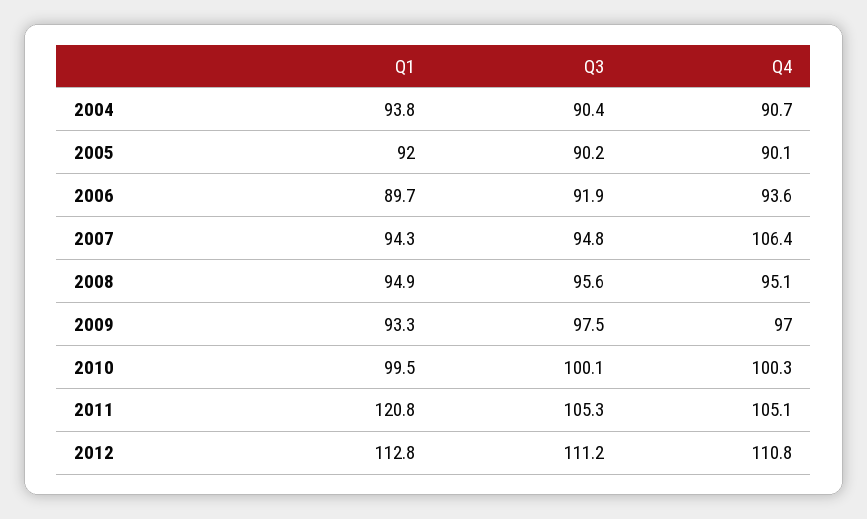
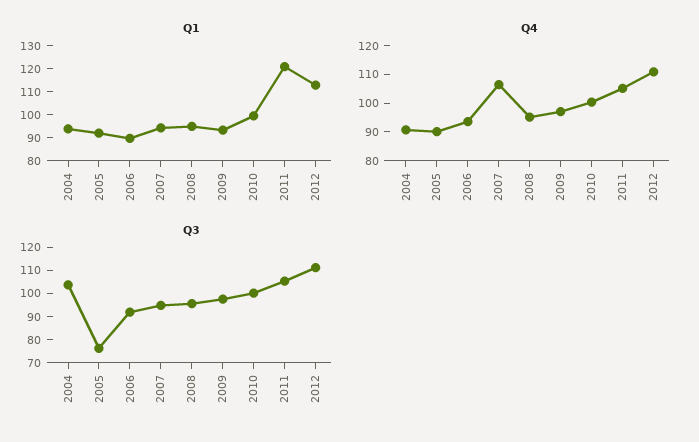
  {
    "Q1": {
      "2004": 93.8,
      "2005": 92,
      "2006": 89.7,
      "2007": 94.3,
      "2008": 94.9,
      "2009": 93.3,
      "2010": 99.5,
      "2011": 120.8,
      "2012": 112.8
    },
    "Q3": {
-     "2004": 90.4,
+     "2004": 105,
-     "2005": 90.2,
+     "2005": 75,
      "2006": 91.9,
      "2007": 94.8,
      "2008": 95.6,
      "2009": 97.5,
      "2010": 100.1,
      "2011": 105.3,
      "2012": 111.2
    },
    "Q4": {
      "2004": 90.7,
      "2005": 90.1,
      "2006": 93.6,
      "2007": 106.4,
      "2008": 95.1,
      "2009": 97,
      "2010": 100.3,
      "2011": 105.1,
      "2012": 110.8
    }
  }

